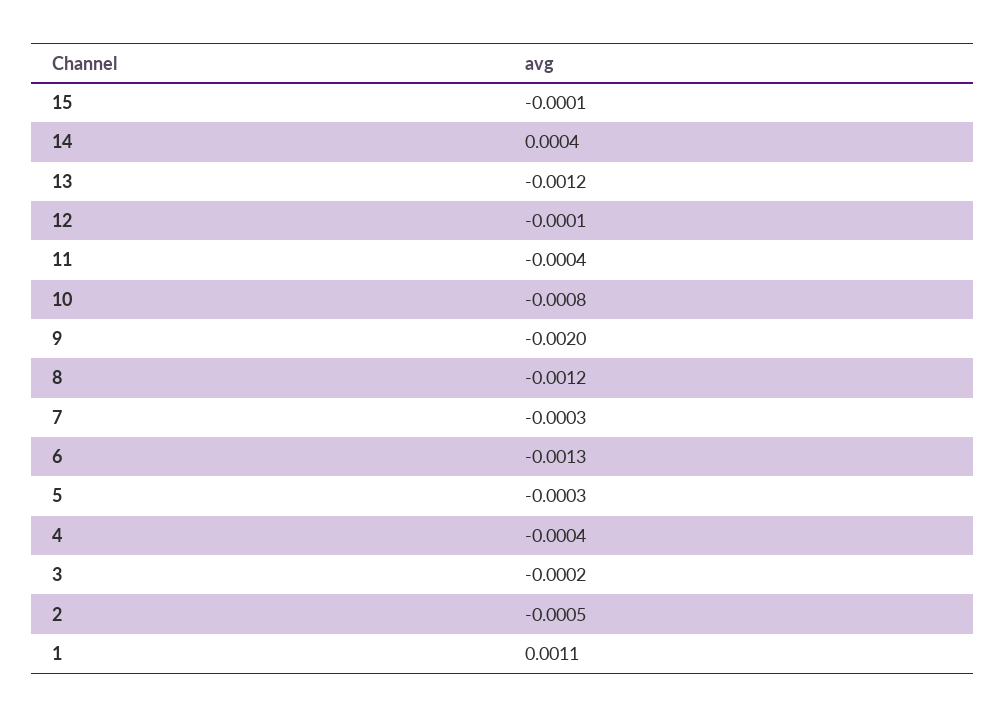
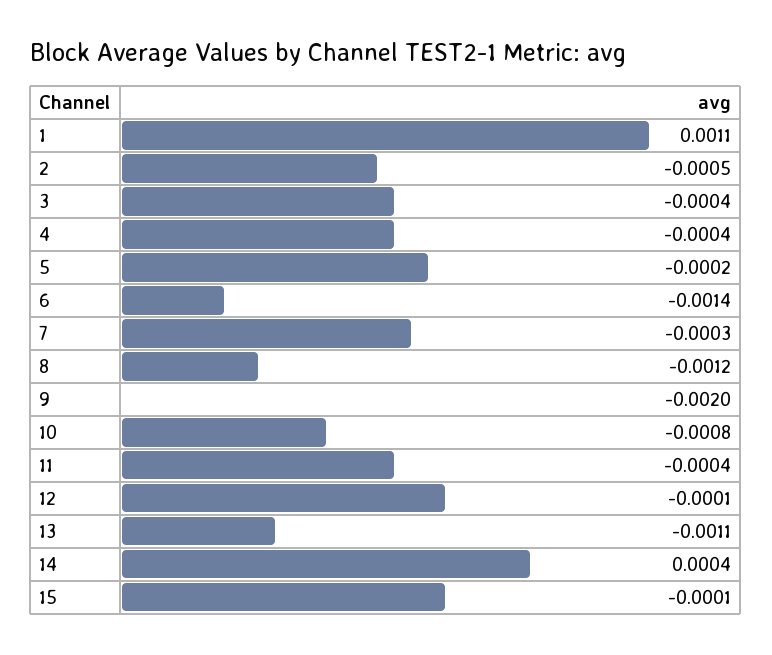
  {
    "15": -0.0001,
    "14": 0.0004,
-   "13": -0.0012,
+   "13": -0.0011,
    "12": -0.0001,
    "11": -0.0004,
    "10": -0.0008,
    "9": -0.002,
    "8": -0.0012,
    "7": -0.0003,
-   "6": -0.0013,
+   "6": -0.0014,
-   "5": -0.0003,
+   "5": -0.0002,
    "4": -0.0004,
-   "3": -0.0002,
+   "3": -0.0004,
    "2": -0.0005,
    "1": 0.0011
  }

